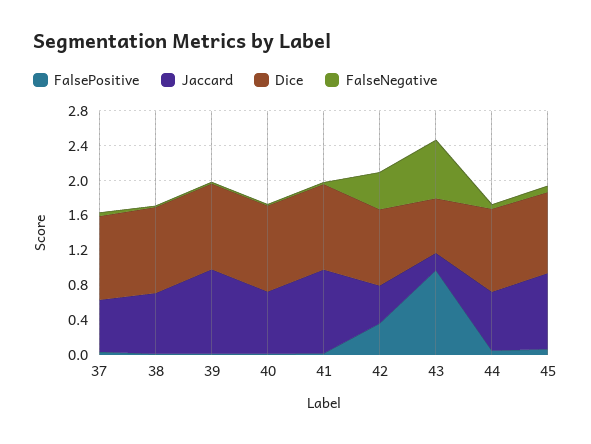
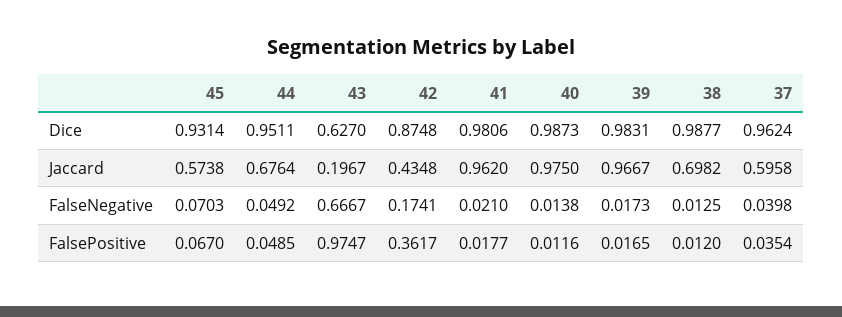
  {
    "FalsePositive": {
      "37": 0.0354,
      "38": 0.012,
      "39": 0.0165,
      "40": 0.0116,
      "41": 0.0177,
      "42": 0.3617,
      "43": 0.9747,
      "44": 0.0485,
      "45": 0.067
    },
    "Jaccard": {
      "37": 0.5958,
      "38": 0.6982,
      "39": 0.9667,
-     "40": 0.7,
+     "40": 0.975,
      "41": 0.962,
      "42": 0.4348,
      "43": 0.1967,
      "44": 0.6764,
-     "45": 0.9
+     "45": 0.5738
    },
    "Dice": {
      "37": 0.9624,
      "38": 0.9877,
      "39": 0.9831,
      "40": 0.9873,
      "41": 0.9806,
      "42": 0.8748,
      "43": 0.627,
      "44": 0.9511,
      "45": 0.9314
    },
    "FalseNegative": {
      "37": 0.0398,
      "38": 0.0125,
      "39": 0.0173,
      "40": 0.0138,
      "41": 0.021,
-     "42": 0.4,
+     "42": 0.1741,
      "43": 0.6667,
      "44": 0.0492,
      "45": 0.0703
    }
  }

